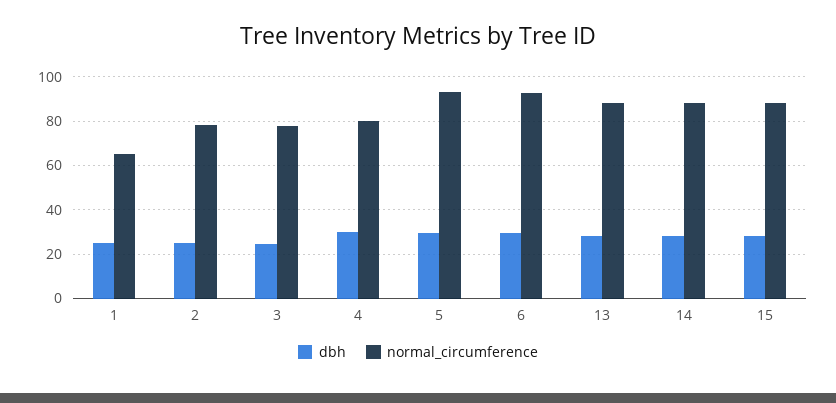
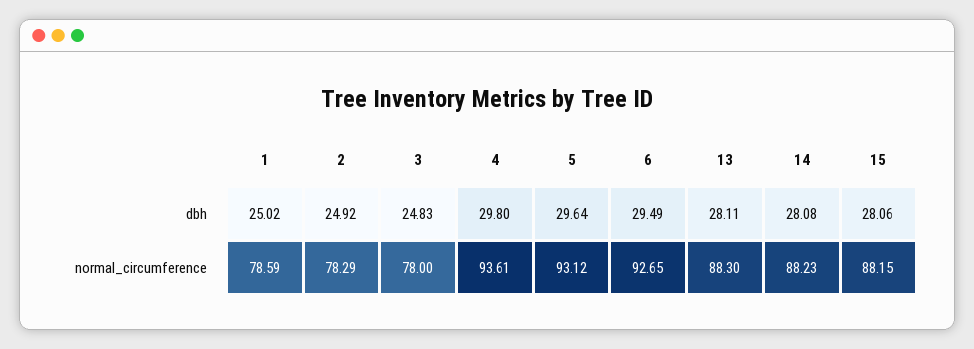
  {
    "dbh": {
      "1": 25.02,
      "2": 24.92,
      "3": 24.83,
      "4": 29.8,
      "5": 29.64,
      "6": 29.49,
      "13": 28.11,
      "14": 28.08,
      "15": 28.06
    },
    "normal_circumference": {
-     "1": 65,
+     "1": 78.59,
      "2": 78.29,
      "3": 78,
-     "4": 80,
+     "4": 93.61,
      "5": 93.12,
      "6": 92.65,
      "13": 88.3,
      "14": 88.23,
      "15": 88.15
    }
  }

